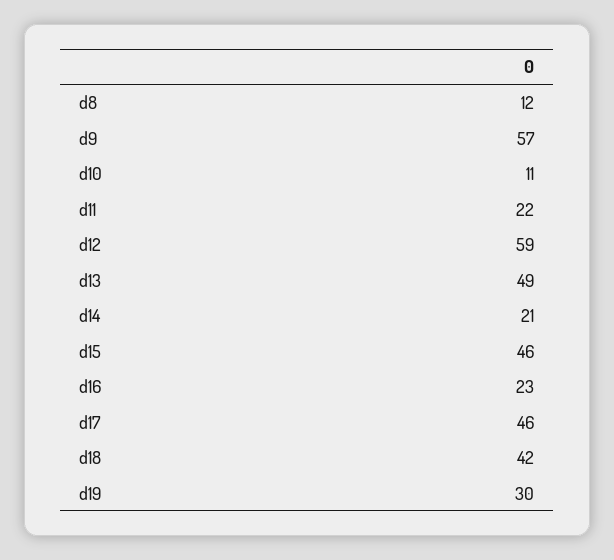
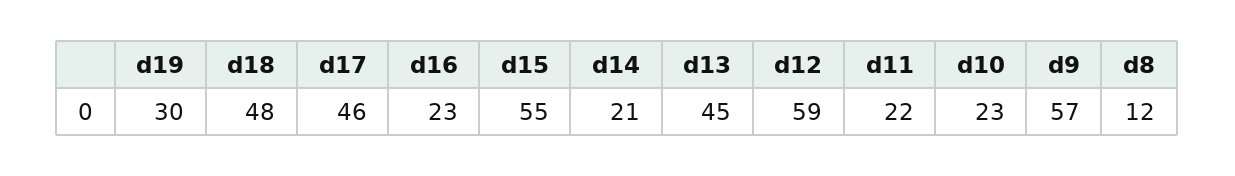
  {
    "d8": 12,
    "d9": 57,
-   "d10": 11,
+   "d10": 23,
    "d11": 22,
    "d12": 59,
-   "d13": 49,
+   "d13": 45,
    "d14": 21,
-   "d15": 46,
+   "d15": 55,
    "d16": 23,
    "d17": 46,
-   "d18": 42,
+   "d18": 48,
    "d19": 30
  }

